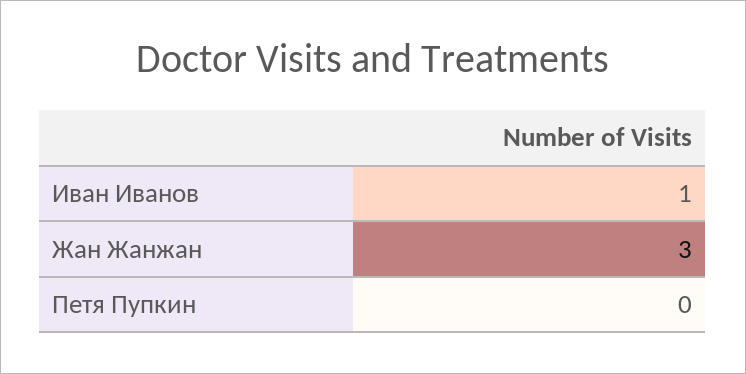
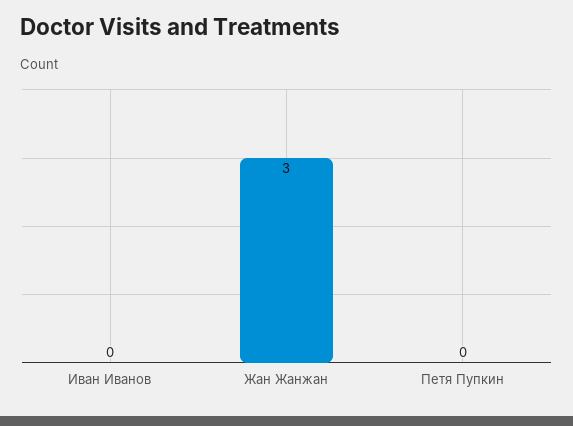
  {
-   "Иван Иванов": 1,
+   "Иван Иванов": 0,
    "Жан Жанжан": 3,
    "Петя Пупкин": 0
  }

